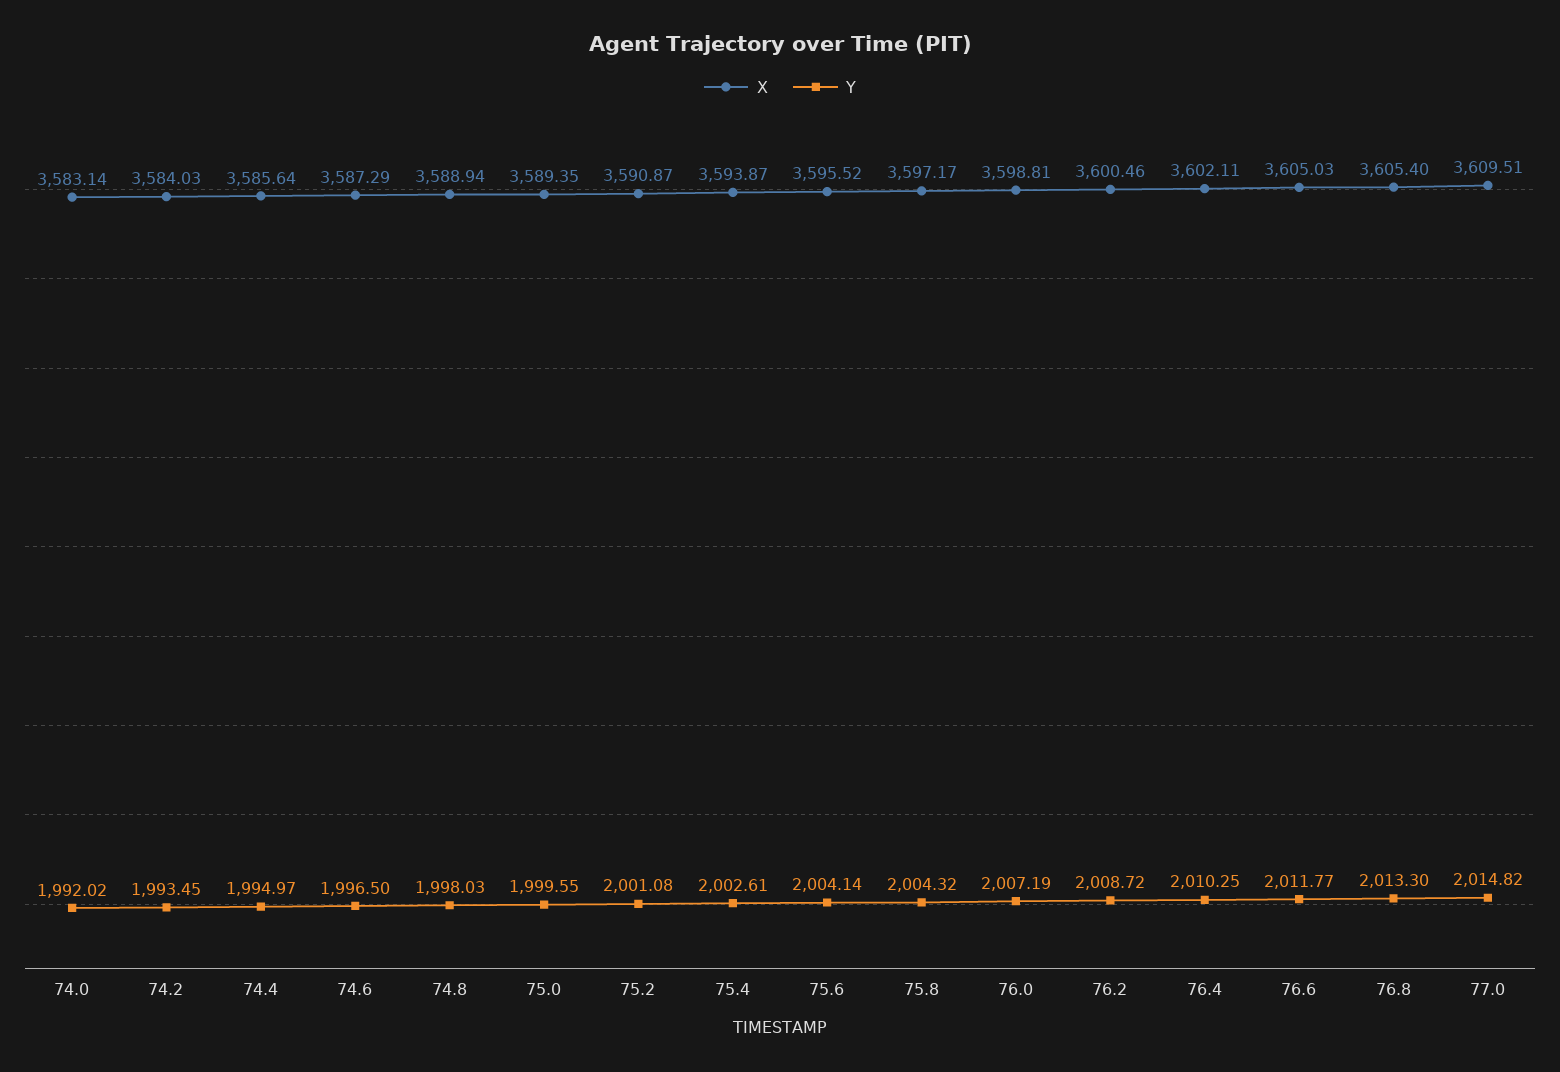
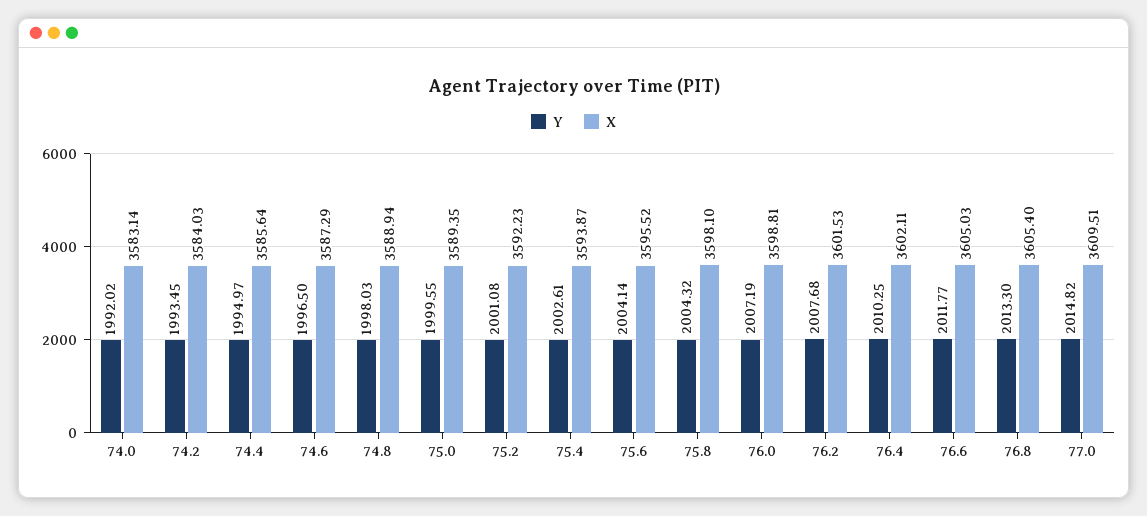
  {
    "X": {
      "74.0": 3583.14,
      "74.2": 3584.03,
      "74.4": 3585.64,
      "74.6": 3587.29,
      "74.8": 3588.94,
      "75.0": 3589.35,
-     "75.2": 3590.87,
+     "75.2": 3592.23,
      "75.4": 3593.87,
      "75.6": 3595.52,
-     "75.8": 3597.17,
+     "75.8": 3598.1,
      "76.0": 3598.81,
-     "76.2": 3600.46,
+     "76.2": 3601.53,
      "76.4": 3602.11,
      "76.6": 3605.03,
      "76.8": 3605.4,
      "77.0": 3609.51
    },
    "Y": {
      "74.0": 1992.02,
      "74.2": 1993.45,
      "74.4": 1994.97,
      "74.6": 1996.5,
      "74.8": 1998.03,
      "75.0": 1999.55,
      "75.2": 2001.08,
      "75.4": 2002.61,
      "75.6": 2004.14,
      "75.8": 2004.32,
      "76.0": 2007.19,
-     "76.2": 2008.72,
+     "76.2": 2007.68,
      "76.4": 2010.25,
      "76.6": 2011.77,
      "76.8": 2013.3,
      "77.0": 2014.82
    }
  }

